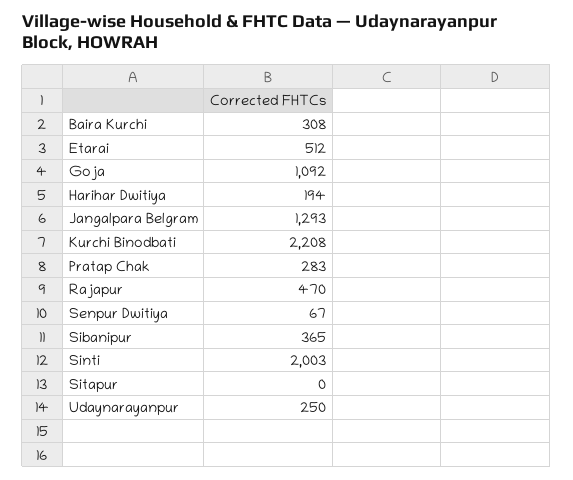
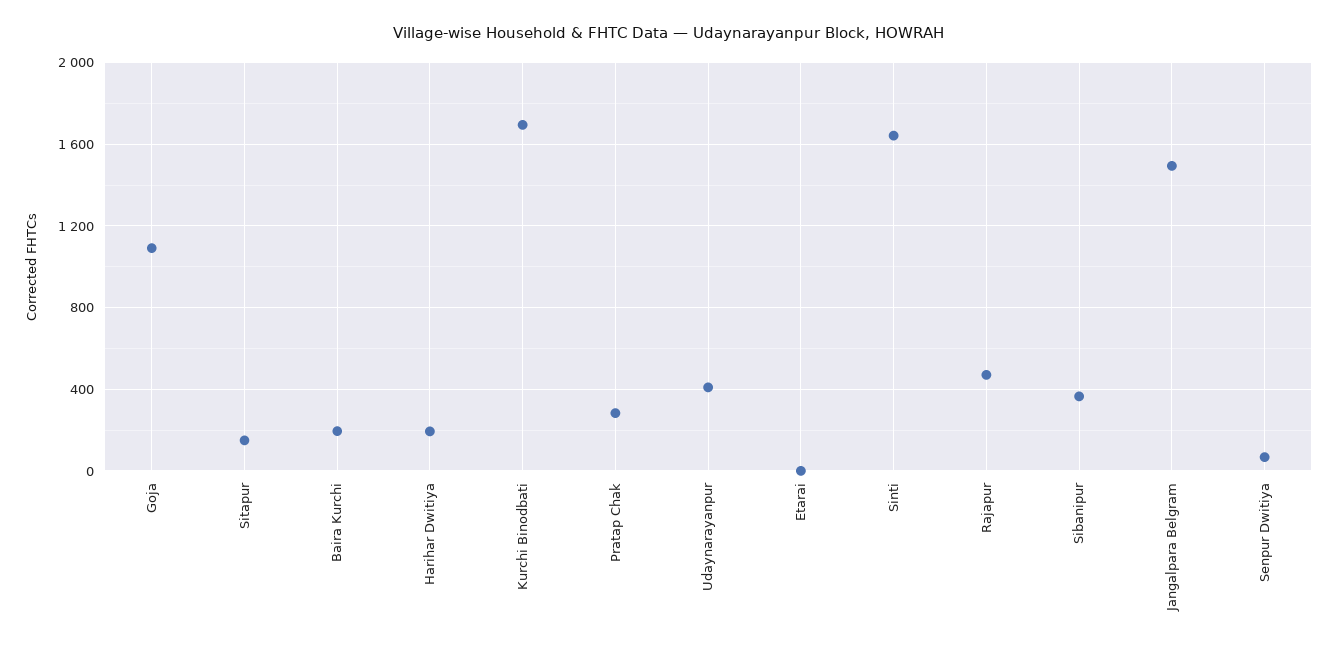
  {
-   "Baira Kurchi": 308,
+   "Baira Kurchi": 200,
-   "Etarai": 512,
+   "Etarai": 0,
    "Goja": 1092,
    "Harihar Dwitiya": 194,
-   "Jangalpara Belgram": 1293,
+   "Jangalpara Belgram": 1500,
-   "Kurchi Binodbati": 2208,
+   "Kurchi Binodbati": 1700,
    "Pratap Chak": 283,
    "Rajapur": 470,
    "Senpur Dwitiya": 67,
    "Sibanipur": 365,
-   "Sinti": 2003,
+   "Sinti": 1650,
-   "Sitapur": 0,
+   "Sitapur": 150,
-   "Udaynarayanpur": 250
+   "Udaynarayanpur": 400
  }

